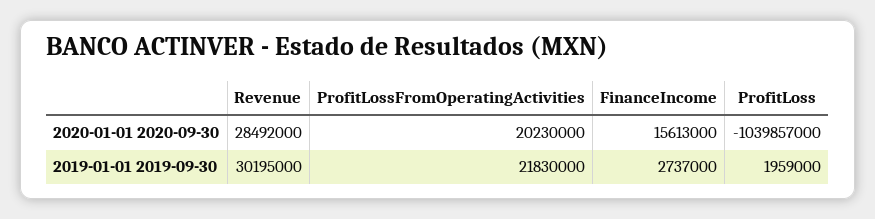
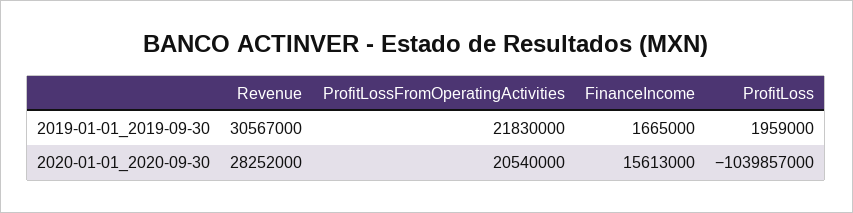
  {
    "Revenue": {
-     "2020-01-01 2020-09-30": 28492000,
+     "2020-01-01 2020-09-30": 28252000,
-     "2019-01-01 2019-09-30": 30195000
+     "2019-01-01 2019-09-30": 30567000
    },
    "ProfitLossFromOperatingActivities": {
-     "2020-01-01 2020-09-30": 20230000,
+     "2020-01-01 2020-09-30": 20540000,
      "2019-01-01 2019-09-30": 21830000
    },
    "FinanceIncome": {
      "2020-01-01 2020-09-30": 15613000,
-     "2019-01-01 2019-09-30": 2737000
+     "2019-01-01 2019-09-30": 1665000
    },
    "ProfitLoss": {
      "2020-01-01 2020-09-30": -1039857000,
      "2019-01-01 2019-09-30": 1959000
    }
  }

